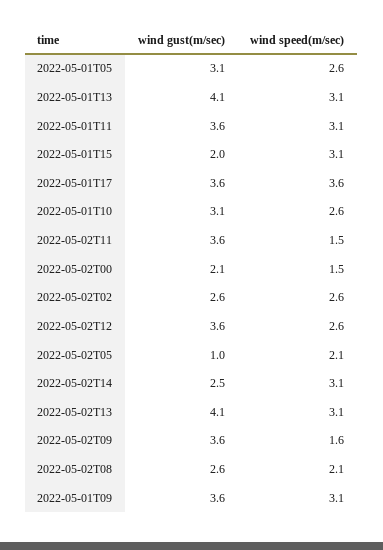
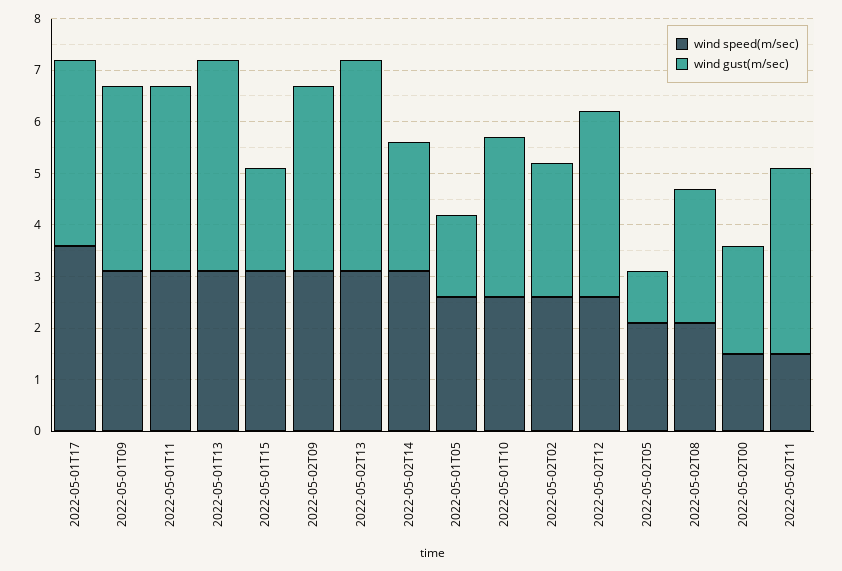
  {
    "wind gust(m/sec)": {
-     "2022-05-01T05": 3.1,
+     "2022-05-01T05": 1.5,
      "2022-05-01T13": 4.1,
      "2022-05-01T11": 3.6,
      "2022-05-01T15": 2,
      "2022-05-01T17": 3.6,
      "2022-05-01T10": 3.1,
      "2022-05-02T11": 3.6,
      "2022-05-02T00": 2.1,
      "2022-05-02T02": 2.6,
      "2022-05-02T12": 3.6,
      "2022-05-02T05": 1,
      "2022-05-02T14": 2.5,
      "2022-05-02T13": 4.1,
      "2022-05-02T09": 3.6,
      "2022-05-02T08": 2.6,
      "2022-05-01T09": 3.6
    },
    "wind speed(m/sec)": {
      "2022-05-01T05": 2.6,
      "2022-05-01T13": 3.1,
      "2022-05-01T11": 3.1,
      "2022-05-01T15": 3.1,
      "2022-05-01T17": 3.6,
      "2022-05-01T10": 2.6,
      "2022-05-02T11": 1.5,
      "2022-05-02T00": 1.5,
      "2022-05-02T02": 2.6,
      "2022-05-02T12": 2.6,
      "2022-05-02T05": 2.1,
      "2022-05-02T14": 3.1,
      "2022-05-02T13": 3.1,
-     "2022-05-02T09": 1.6,
+     "2022-05-02T09": 3,
      "2022-05-02T08": 2.1,
      "2022-05-01T09": 3.1
    }
  }

